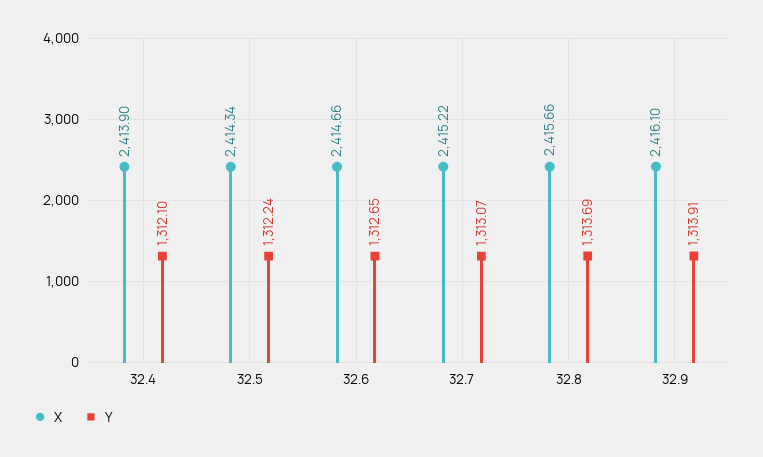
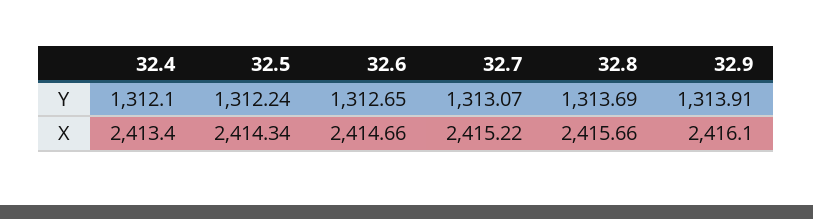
  {
    "X": {
-     "32.4": 2413.9,
+     "32.4": 2413.4,
      "32.5": 2414.34,
      "32.6": 2414.66,
      "32.7": 2415.22,
      "32.8": 2415.66,
      "32.9": 2416.1
    },
    "Y": {
      "32.4": 1312.1,
      "32.5": 1312.24,
      "32.6": 1312.65,
      "32.7": 1313.07,
      "32.8": 1313.69,
      "32.9": 1313.91
    }
  }

